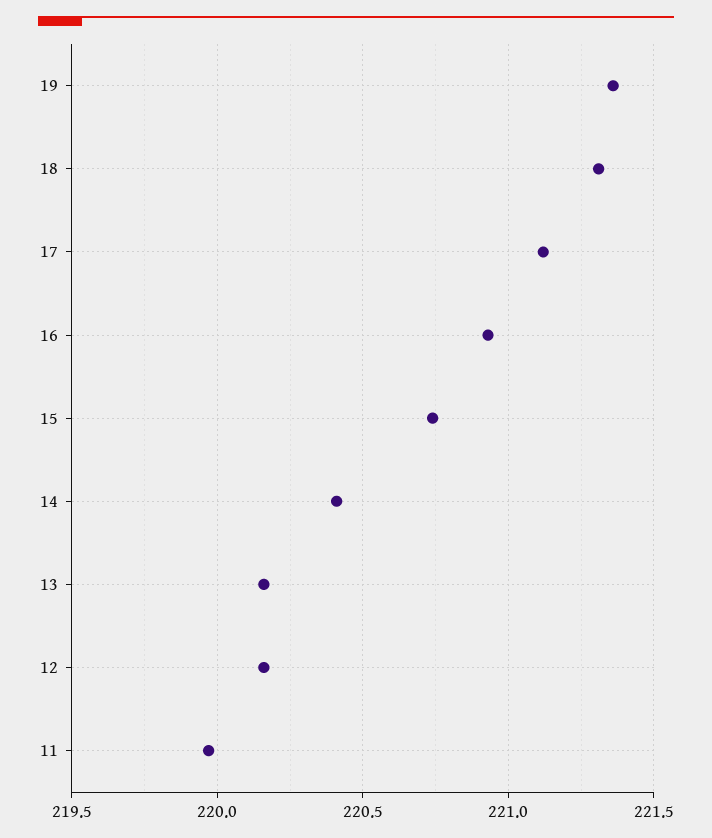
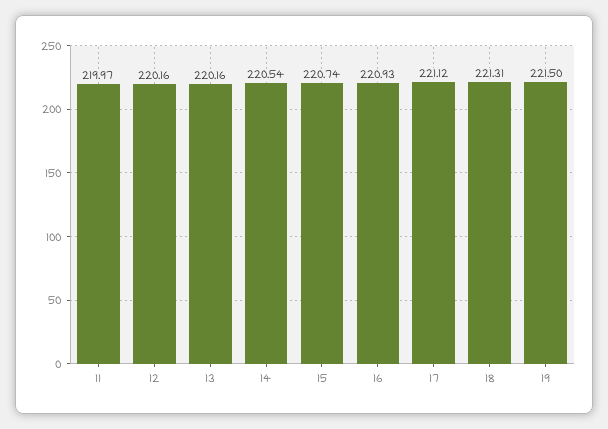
  {
-   "19": 221.35,
+   "19": 221.5,
    "18": 221.31,
    "17": 221.12,
    "16": 220.93,
    "15": 220.74,
-   "14": 220.4,
+   "14": 220.54,
    "13": 220.16,
    "12": 220.16,
    "11": 219.97
  }

